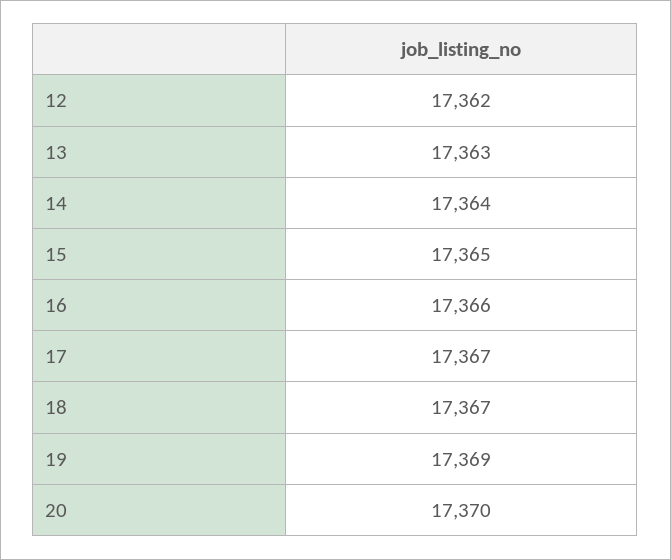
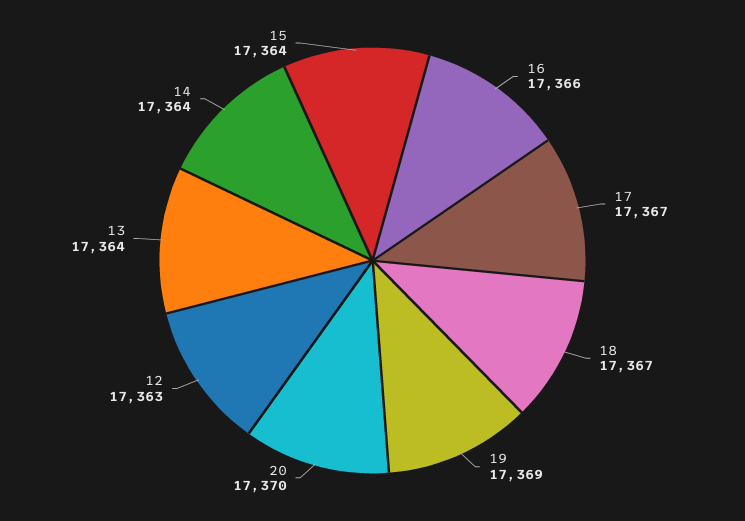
  {
-   "12": 17362,
+   "12": 17363,
-   "13": 17363,
+   "13": 17364,
    "14": 17364,
-   "15": 17365,
+   "15": 17364,
    "16": 17366,
    "17": 17367,
    "18": 17367,
    "19": 17369,
    "20": 17370
  }

